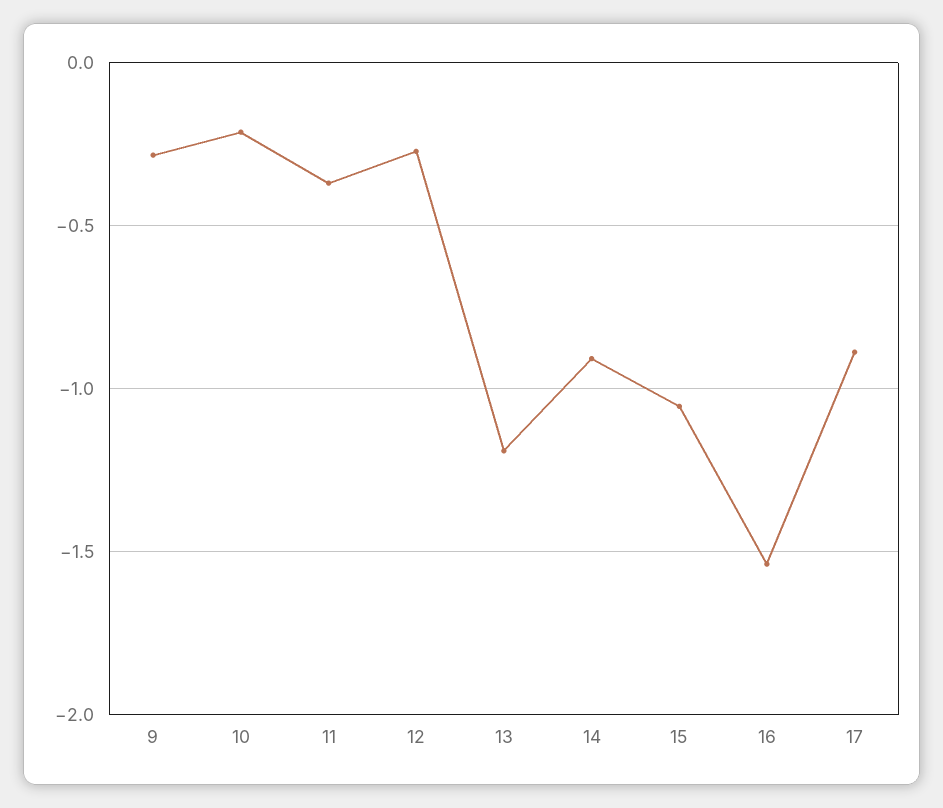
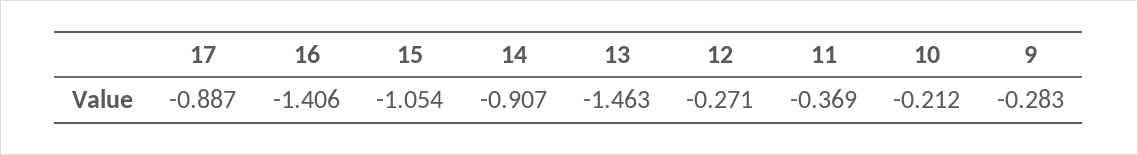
  {
    "9": -0.283,
    "10": -0.212,
    "11": -0.369,
    "12": -0.271,
-   "13": -1.2,
+   "13": -1.463,
    "14": -0.907,
    "15": -1.054,
-   "16": -1.55,
+   "16": -1.406,
    "17": -0.887
  }

